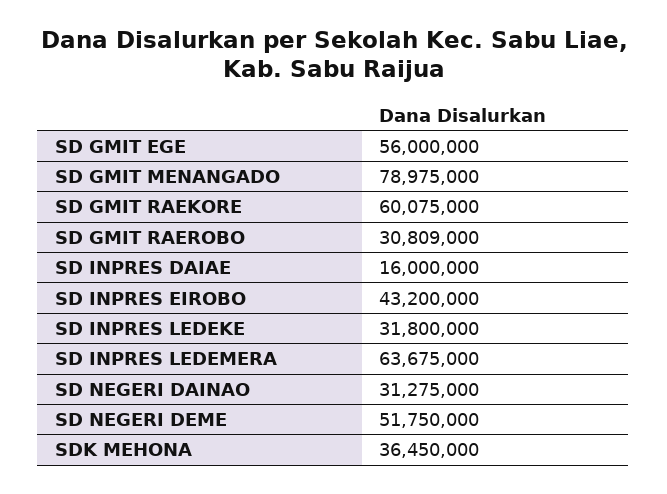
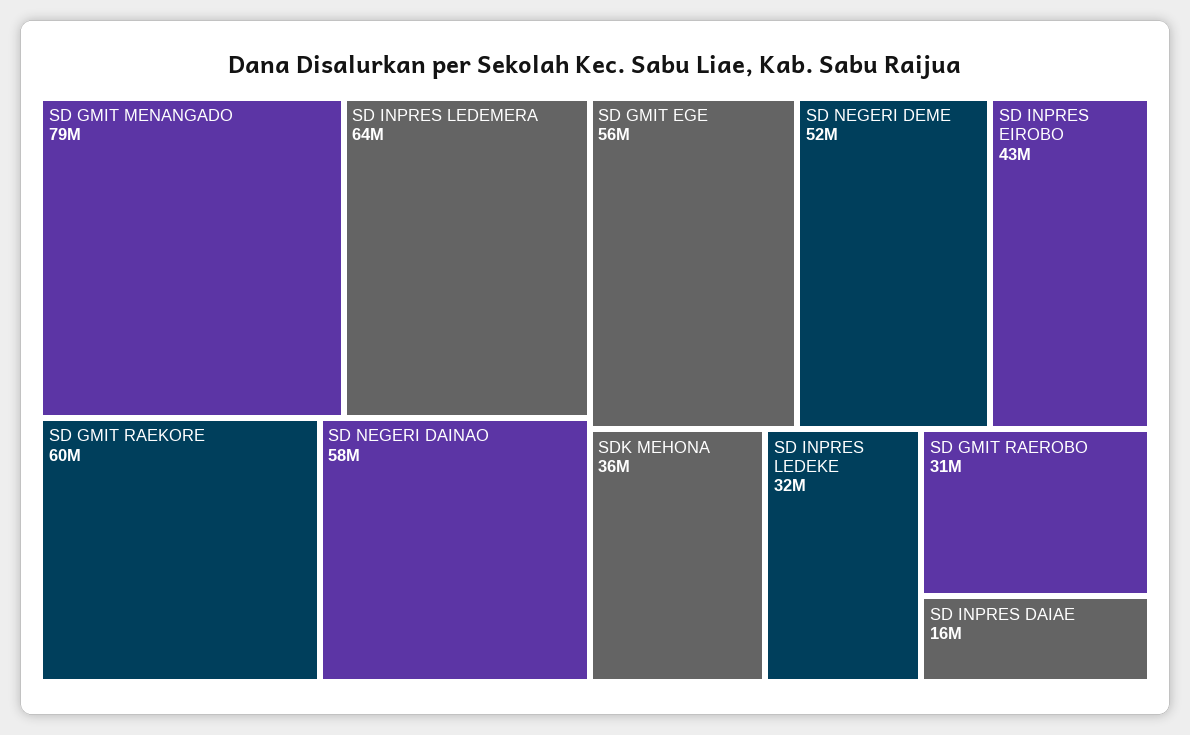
  {
    "SD GMIT EGE": 56000000,
    "SD GMIT MENANGADO": 78975000,
    "SD GMIT RAEKORE": 60075000,
    "SD GMIT RAEROBO": 30809000,
    "SD INPRES DAIAE": 16000000,
    "SD INPRES EIROBO": 43200000,
    "SD INPRES LEDEKE": 31800000,
    "SD INPRES LEDEMERA": 63675000,
-   "SD NEGERI DAINAO": 31275000,
+   "SD NEGERI DAINAO": 58000000,
    "SD NEGERI DEME": 51750000,
    "SDK MEHONA": 36450000
  }

